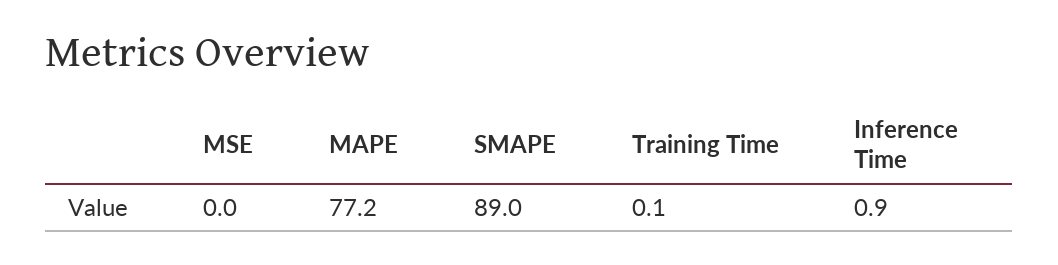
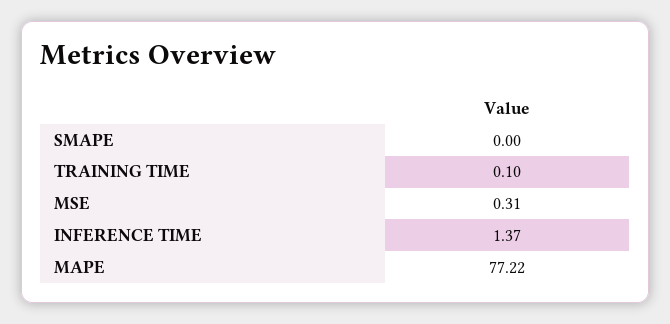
  {
-   "MSE": 0,
+   "MSE": 0.31,
    "MAPE": 77.22,
-   "SMAPE": 89,
+   "SMAPE": 0,
    "Training Time": 0.1,
-   "Inference Time": 0.9
+   "Inference Time": 1.37
  }

